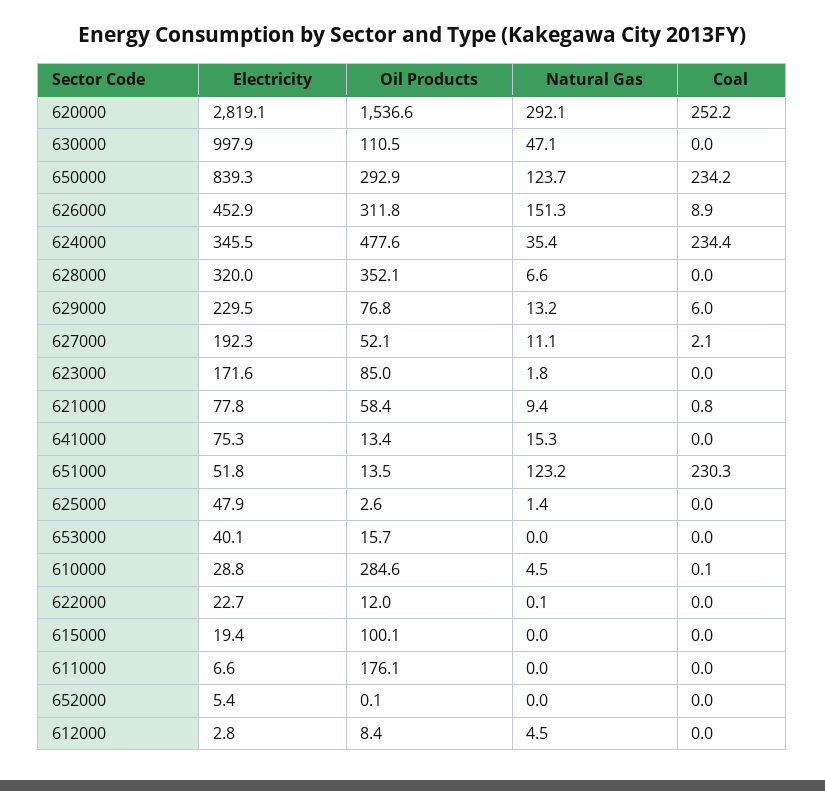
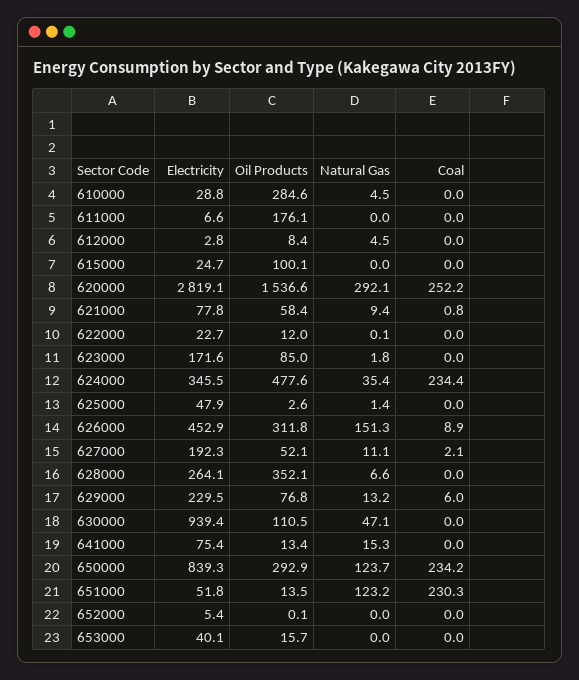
  {
    "Electricity": {
      "620000": 2819.1,
-     "630000": 997.9,
+     "630000": 939.4,
      "650000": 839.3,
      "626000": 452.9,
      "624000": 345.5,
-     "628000": 320,
+     "628000": 264.1,
      "629000": 229.5,
      "627000": 192.3,
      "623000": 171.6,
      "621000": 77.8,
-     "641000": 75.3,
+     "641000": 75.4,
      "651000": 51.8,
      "625000": 47.9,
      "653000": 40.1,
      "610000": 28.8,
      "622000": 22.7,
-     "615000": 19.4,
+     "615000": 24.7,
      "611000": 6.6,
      "652000": 5.4,
      "612000": 2.8
    },
    "Oil Products": {
      "620000": 1536.6,
      "630000": 110.5,
      "650000": 292.9,
      "626000": 311.8,
      "624000": 477.6,
      "628000": 352.1,
      "629000": 76.8,
      "627000": 52.1,
      "623000": 85,
      "621000": 58.4,
      "641000": 13.4,
      "651000": 13.5,
      "625000": 2.6,
      "653000": 15.7,
      "610000": 284.6,
      "622000": 12,
      "615000": 100.1,
      "611000": 176.1,
      "652000": 0.1,
      "612000": 8.4
    },
    "Natural Gas": {
      "620000": 292.1,
      "630000": 47.1,
      "650000": 123.7,
      "626000": 151.3,
      "624000": 35.4,
      "628000": 6.6,
      "629000": 13.2,
      "627000": 11.1,
      "623000": 1.8,
      "621000": 9.4,
      "641000": 15.3,
      "651000": 123.2,
      "625000": 1.4,
      "653000": 0,
      "610000": 4.5,
      "622000": 0.1,
      "615000": 0,
      "611000": 0,
      "652000": 0,
      "612000": 4.5
    },
    "Coal": {
      "620000": 252.2,
      "630000": 0,
      "650000": 234.2,
      "626000": 8.9,
      "624000": 234.4,
      "628000": 0,
      "629000": 6,
      "627000": 2.1,
      "623000": 0,
      "621000": 0.8,
      "641000": 0,
      "651000": 230.3,
      "625000": 0,
      "653000": 0,
-     "610000": 0.1,
+     "610000": 0,
      "622000": 0,
      "615000": 0,
      "611000": 0,
      "652000": 0,
      "612000": 0
    }
  }

